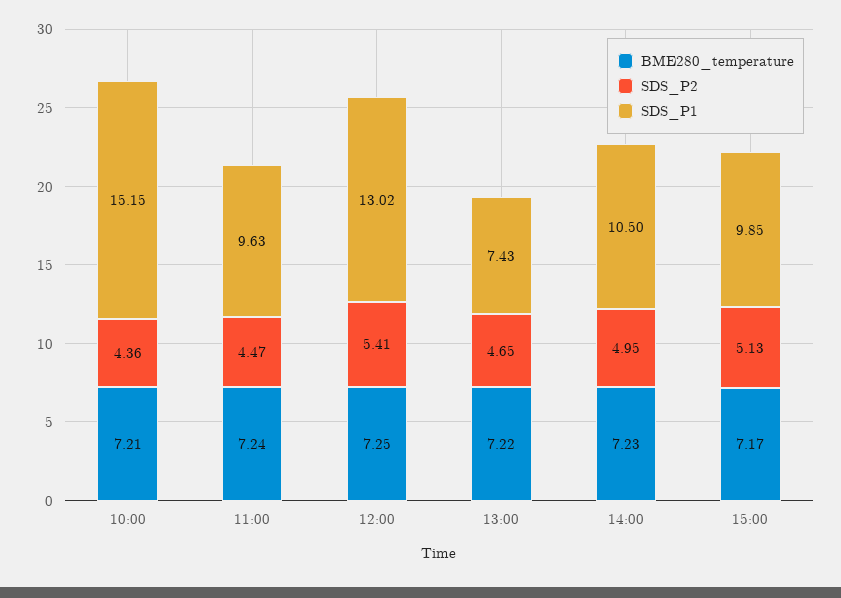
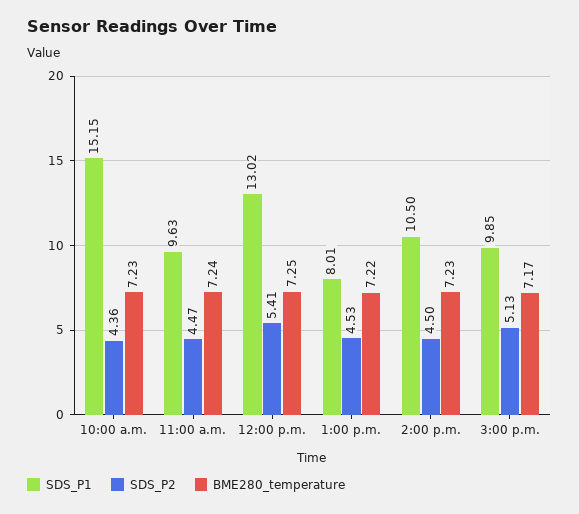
  {
    "BME280_temperature": {
-     "10:00": 7.21,
+     "10:00": 7.23,
      "11:00": 7.24,
      "12:00": 7.25,
      "13:00": 7.22,
      "14:00": 7.23,
      "15:00": 7.17
    },
    "SDS_P2": {
      "10:00": 4.36,
      "11:00": 4.47,
      "12:00": 5.41,
-     "13:00": 4.65,
+     "13:00": 4.53,
-     "14:00": 4.95,
+     "14:00": 4.5,
      "15:00": 5.13
    },
    "SDS_P1": {
      "10:00": 15.15,
      "11:00": 9.63,
      "12:00": 13.02,
-     "13:00": 7.43,
+     "13:00": 8.01,
      "14:00": 10.5,
      "15:00": 9.85
    }
  }

